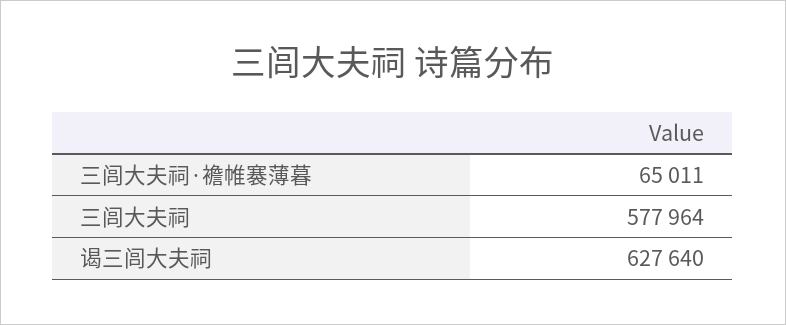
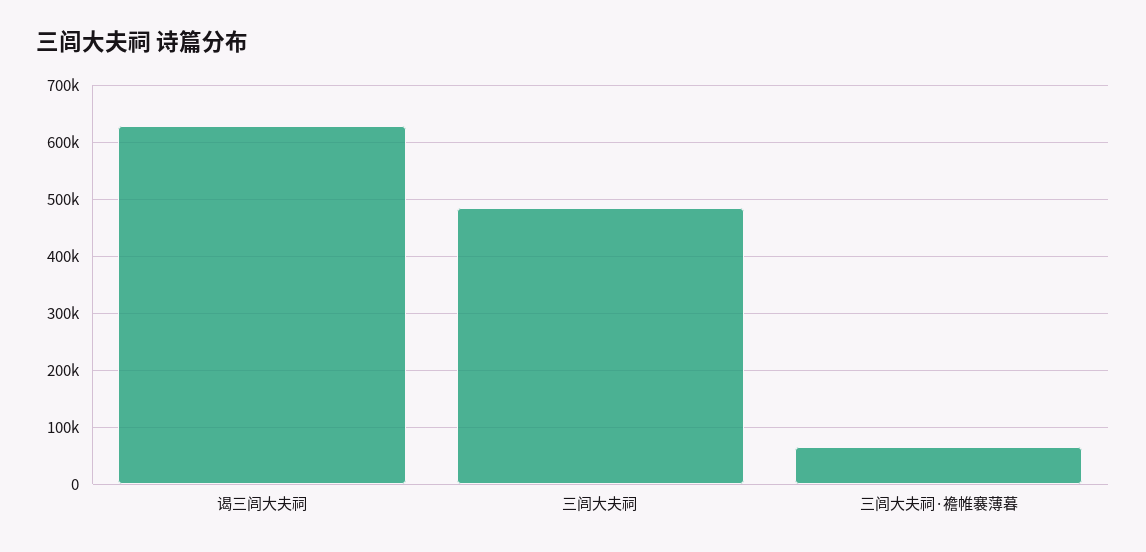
  {
    "三闾大夫祠·襜帷褰薄暮": 65011,
-   "三闾大夫祠": 577964,
+   "三闾大夫祠": 480000,
    "谒三闾大夫祠": 627640
  }

